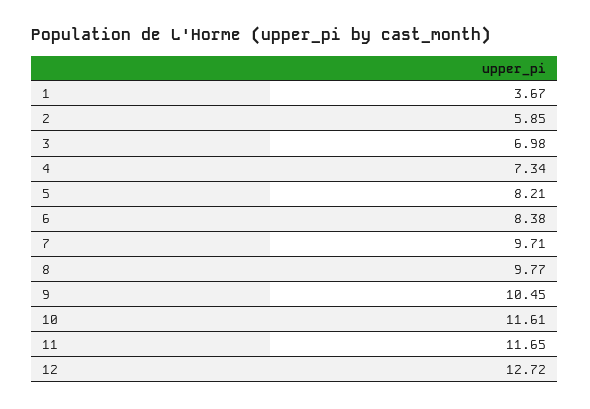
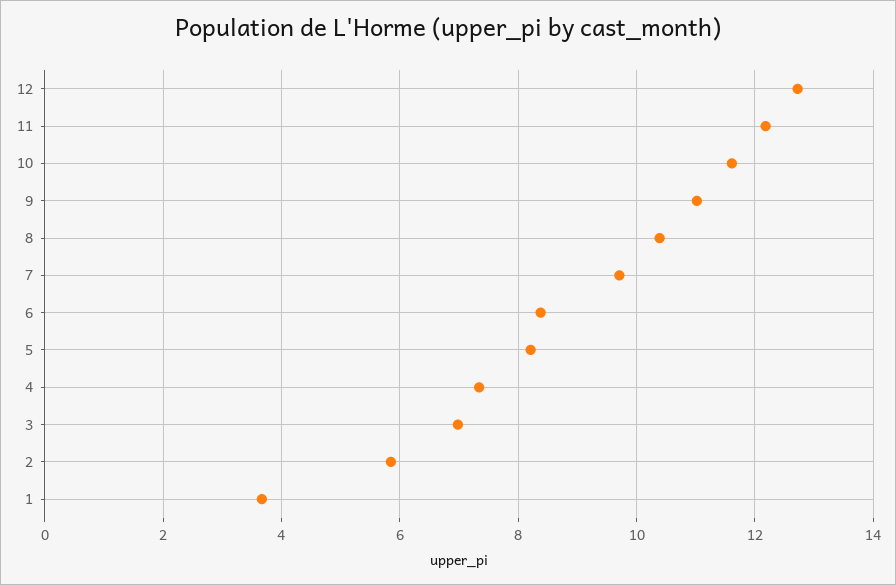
  {
    "1": 3.67,
    "2": 5.85,
    "3": 6.98,
    "4": 7.34,
    "5": 8.21,
    "6": 8.38,
    "7": 9.71,
-   "8": 9.77,
+   "8": 10.4,
-   "9": 10.45,
+   "9": 11,
    "10": 11.61,
-   "11": 11.65,
+   "11": 12.2,
    "12": 12.72
  }

